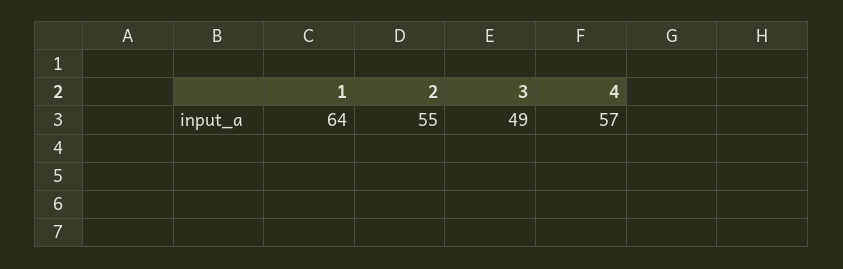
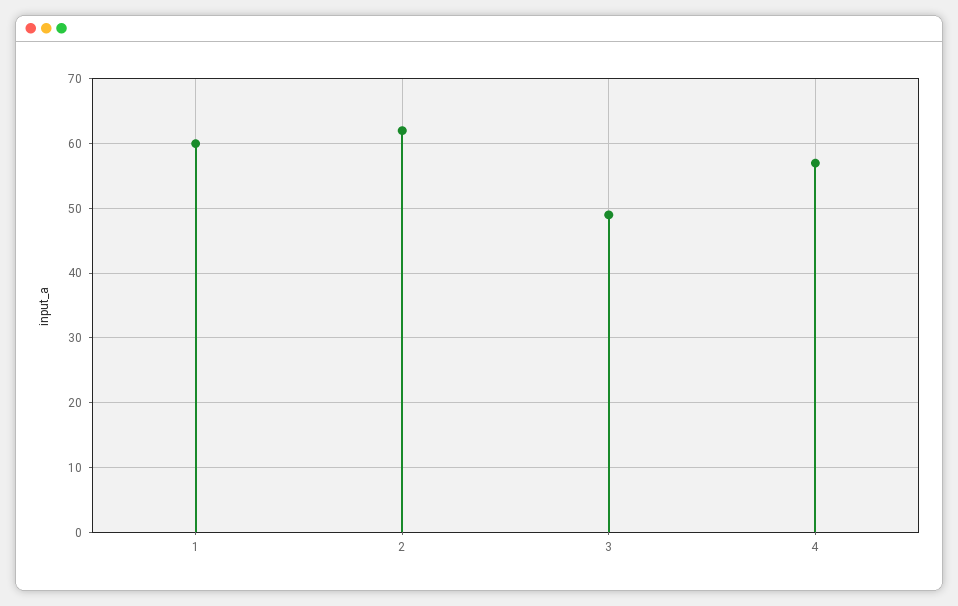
  {
-   "1": 64,
+   "1": 60,
-   "2": 55,
+   "2": 62,
    "3": 49,
    "4": 57
  }

